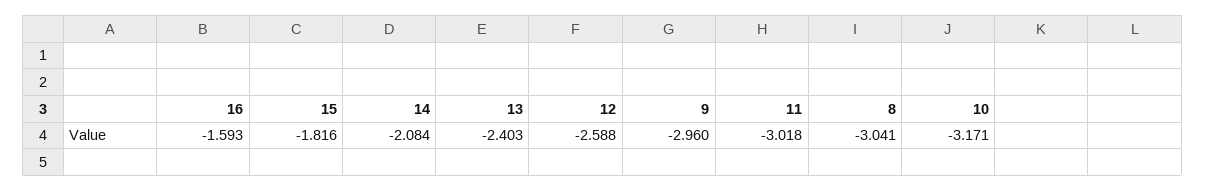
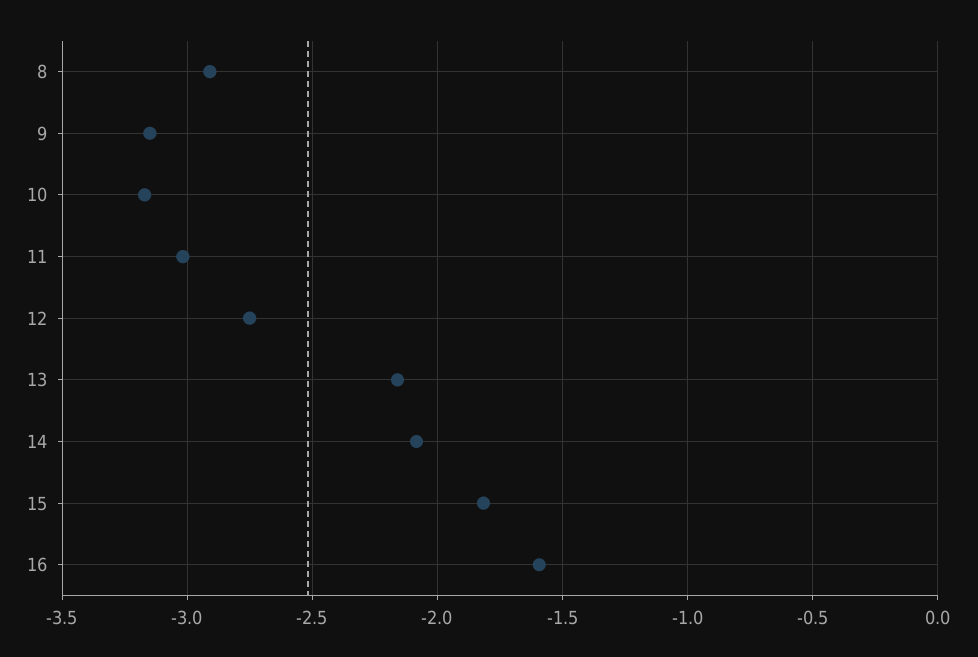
  {
    "16": -1.593,
    "15": -1.816,
    "14": -2.084,
-   "13": -2.403,
+   "13": -2.15,
-   "12": -2.588,
+   "12": -2.75,
-   "9": -2.96,
+   "9": -3.15,
    "11": -3.018,
-   "8": -3.041,
+   "8": -2.9,
    "10": -3.171
  }

